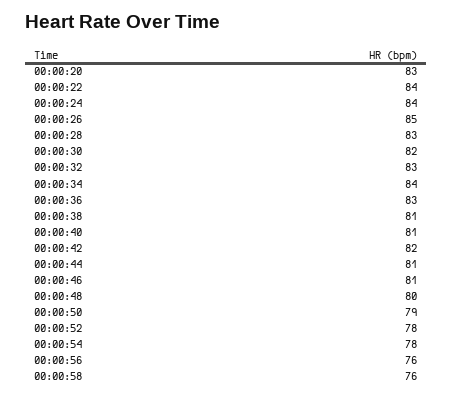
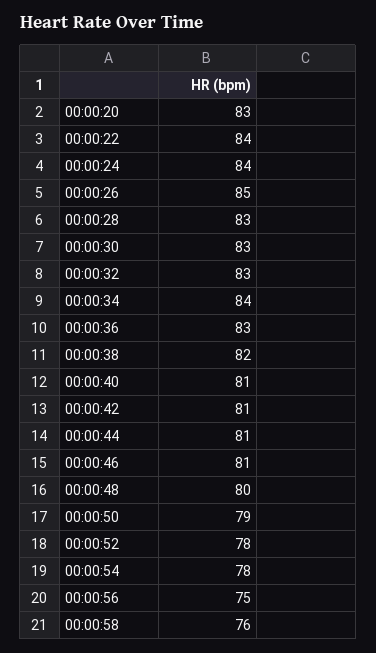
  {
    "00:00:20": 83,
    "00:00:22": 84,
    "00:00:24": 84,
    "00:00:26": 85,
    "00:00:28": 83,
-   "00:00:30": 82,
+   "00:00:30": 83,
    "00:00:32": 83,
    "00:00:34": 84,
    "00:00:36": 83,
-   "00:00:38": 81,
+   "00:00:38": 82,
    "00:00:40": 81,
-   "00:00:42": 82,
+   "00:00:42": 81,
    "00:00:44": 81,
    "00:00:46": 81,
    "00:00:48": 80,
    "00:00:50": 79,
    "00:00:52": 78,
    "00:00:54": 78,
-   "00:00:56": 76,
+   "00:00:56": 75,
    "00:00:58": 76
  }

